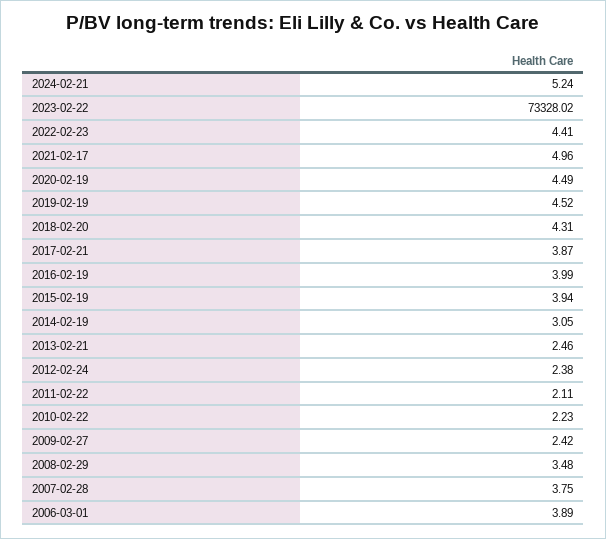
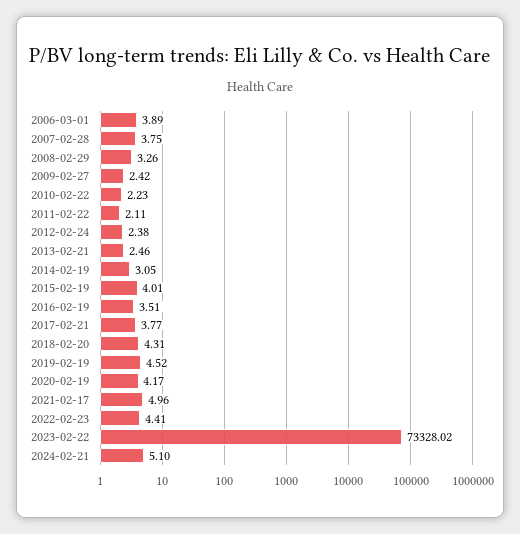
  {
-   "2024-02-21": 5.24,
+   "2024-02-21": 5.1,
    "2023-02-22": 73328.02,
    "2022-02-23": 4.41,
    "2021-02-17": 4.96,
-   "2020-02-19": 4.49,
+   "2020-02-19": 4.17,
    "2019-02-19": 4.52,
    "2018-02-20": 4.31,
-   "2017-02-21": 3.87,
+   "2017-02-21": 3.77,
-   "2016-02-19": 3.99,
+   "2016-02-19": 3.51,
-   "2015-02-19": 3.94,
+   "2015-02-19": 4.01,
    "2014-02-19": 3.05,
    "2013-02-21": 2.46,
    "2012-02-24": 2.38,
    "2011-02-22": 2.11,
    "2010-02-22": 2.23,
    "2009-02-27": 2.42,
-   "2008-02-29": 3.48,
+   "2008-02-29": 3.26,
    "2007-02-28": 3.75,
    "2006-03-01": 3.89
  }

